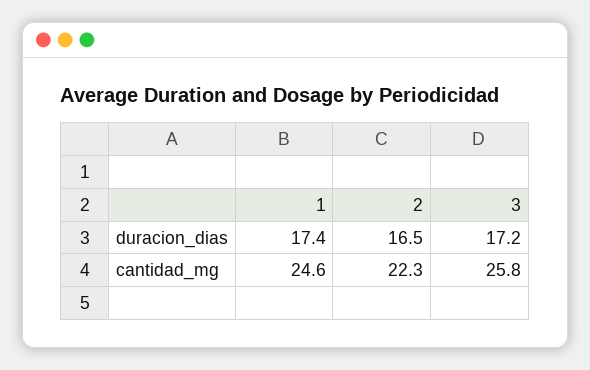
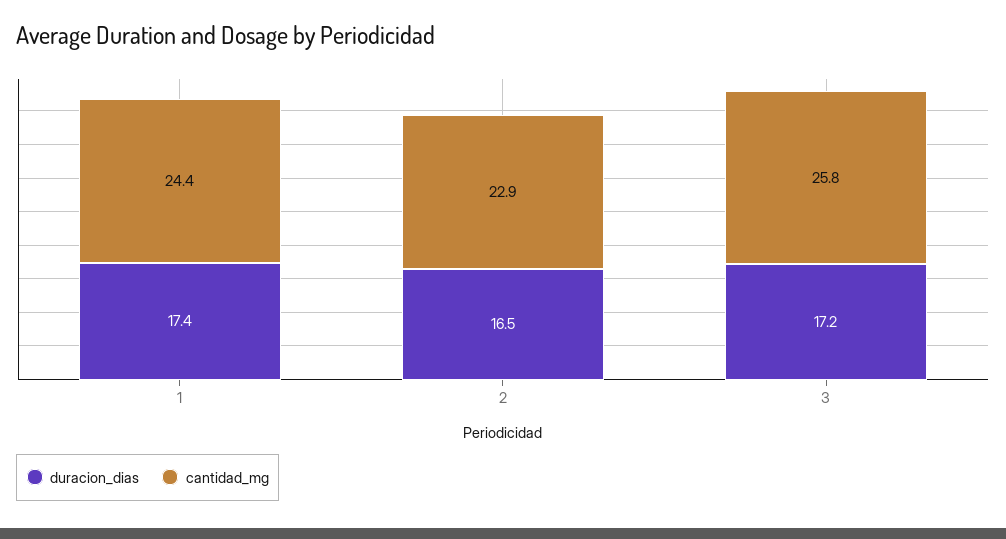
  {
    "duracion_dias": {
      "1": 17.4,
      "2": 16.5,
      "3": 17.2
    },
    "cantidad_mg": {
-     "1": 24.6,
+     "1": 24.4,
-     "2": 22.3,
+     "2": 22.9,
      "3": 25.8
    }
  }

